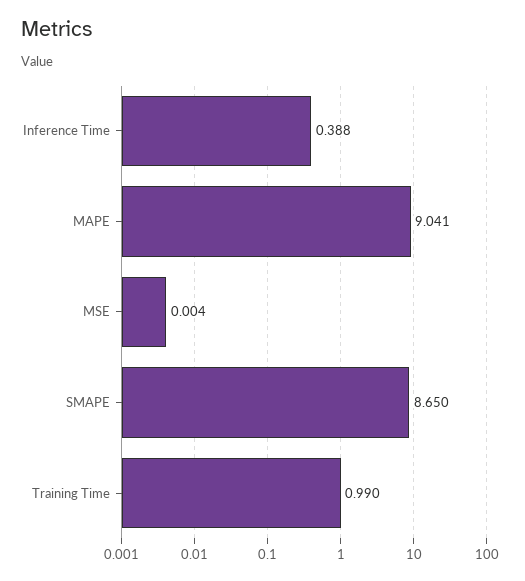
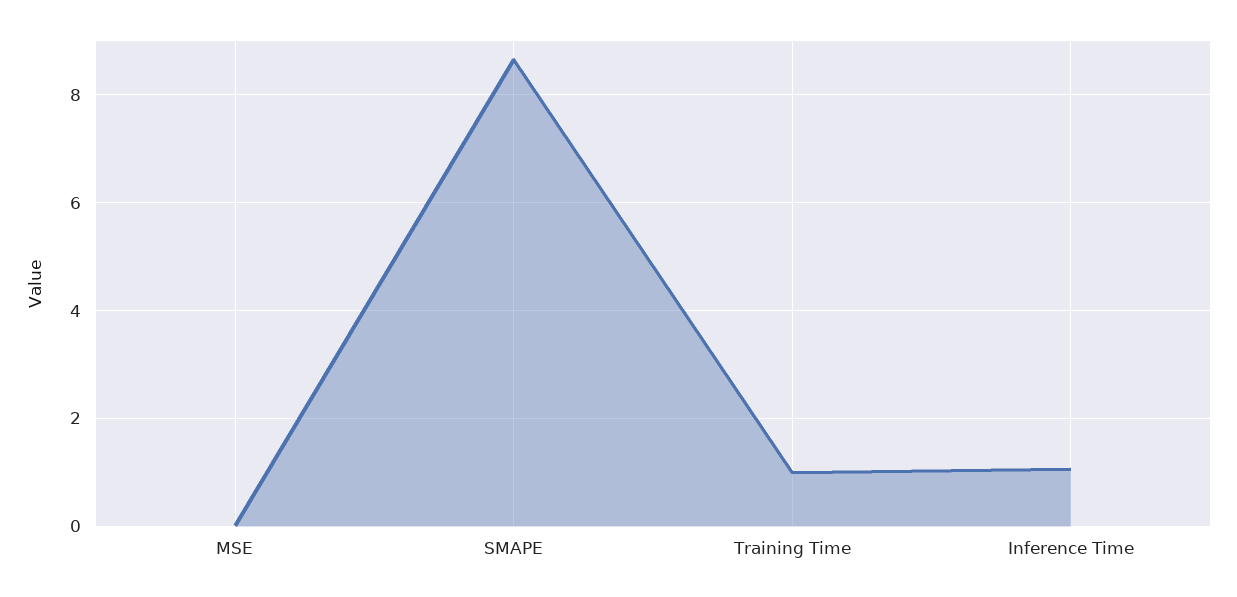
  {
-   "Inference Time": 0.388,
+   "Inference Time": 1,
-   "MAPE": 9.041,
    "MSE": 0.004,
    "SMAPE": 8.65,
    "Training Time": 0.99
  }

